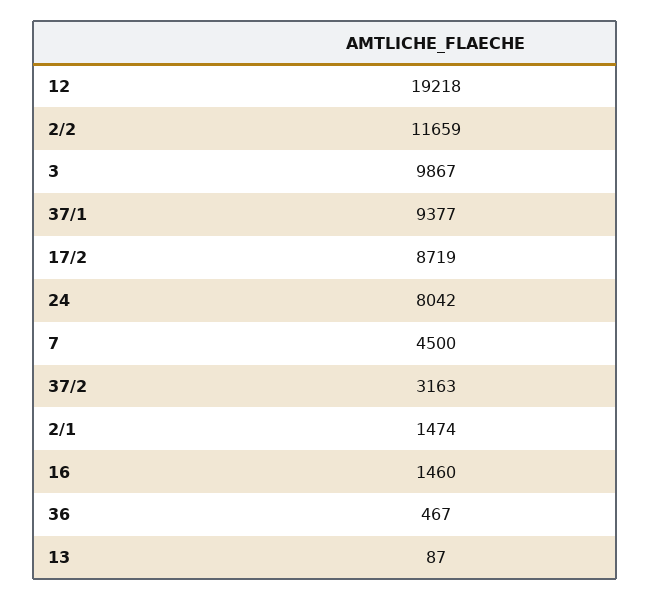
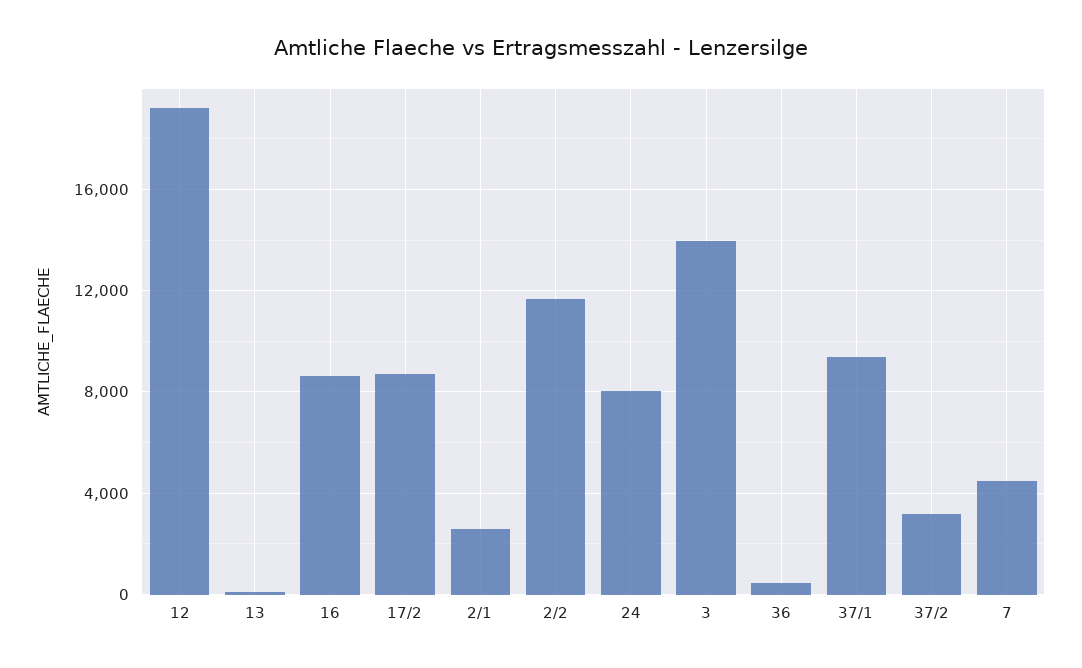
  {
    "12": 19218,
    "2/2": 11659,
-   "3": 9867,
+   "3": 14000,
    "37/1": 9377,
    "17/2": 8719,
    "24": 8042,
    "7": 4500,
    "37/2": 3163,
-   "2/1": 1474,
+   "2/1": 2500,
-   "16": 1460,
+   "16": 8500,
    "36": 467,
    "13": 87
  }

